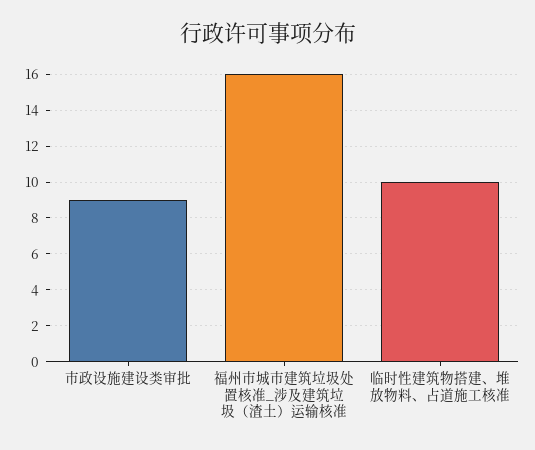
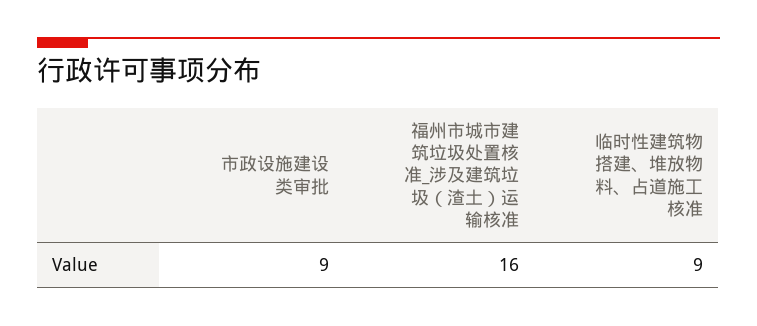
  {
    "市政设施建设类审批": 9,
    "福州市城市建筑垃圾处置核准_涉及建筑垃圾（渣土）运输核准": 16,
-   "临时性建筑物搭建、堆放物料、占道施工核准": 10
+   "临时性建筑物搭建、堆放物料、占道施工核准": 9
  }

